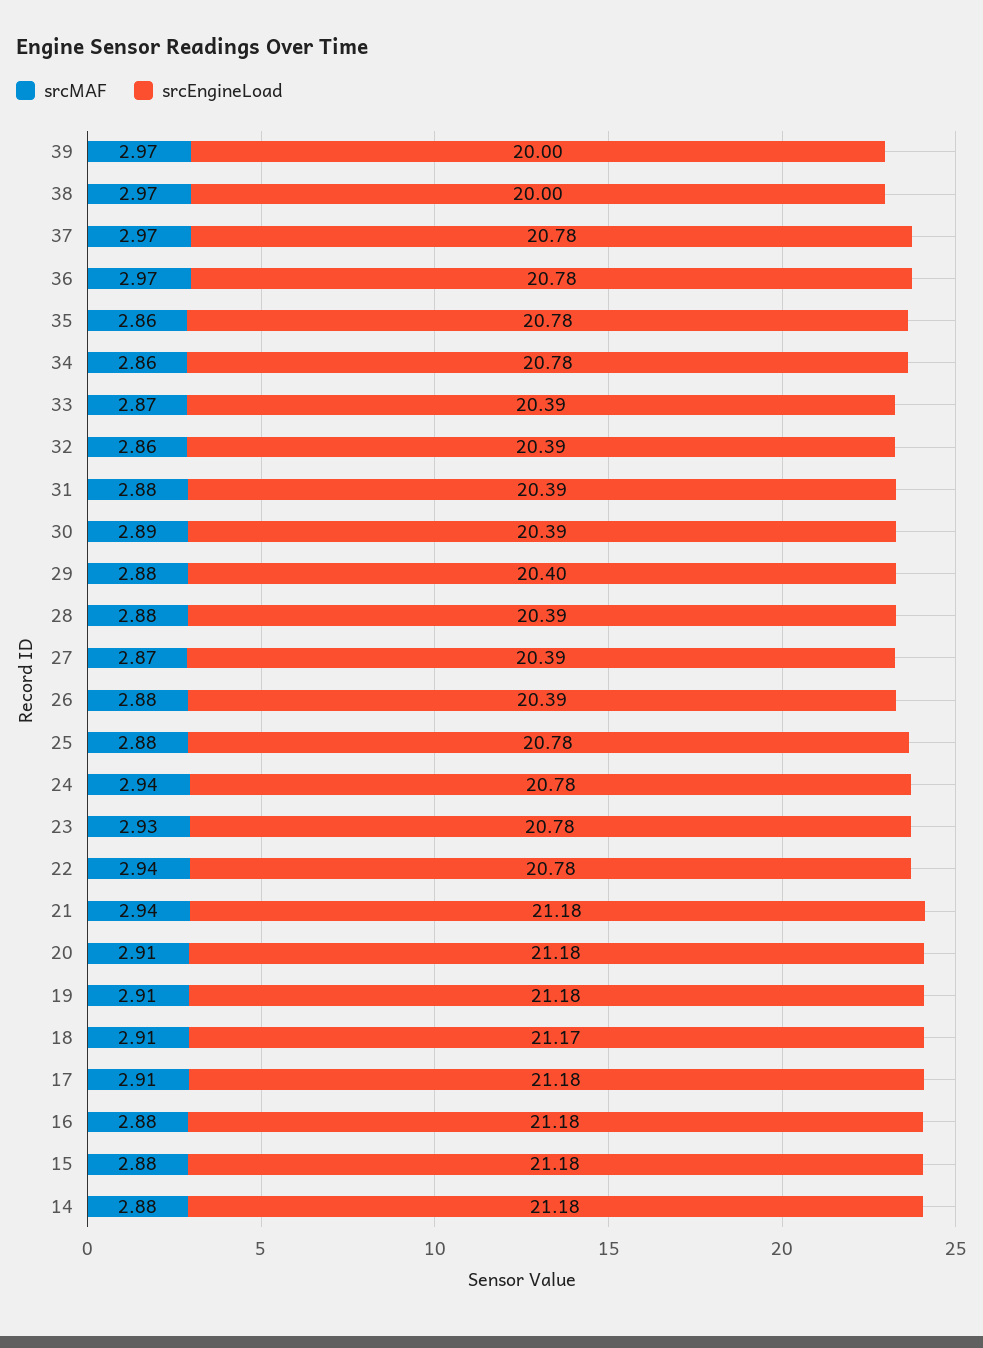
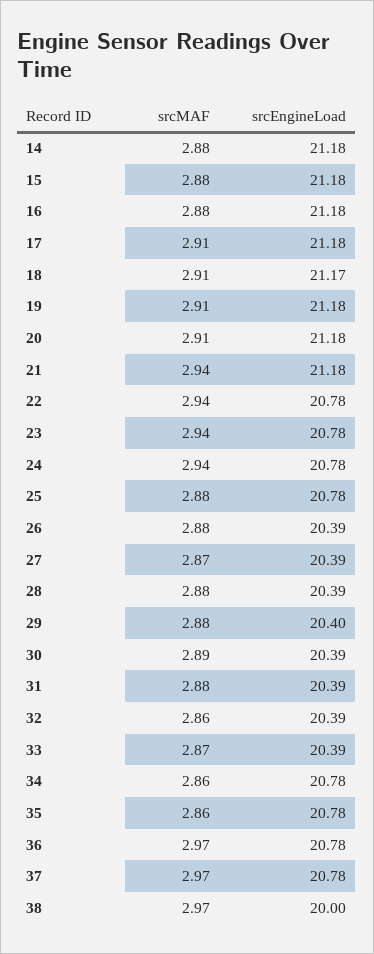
  {
    "srcMAF": {
-     "39": 2.97,
      "38": 2.97,
      "37": 2.97,
      "36": 2.97,
      "35": 2.86,
      "34": 2.86,
      "33": 2.87,
      "32": 2.86,
      "31": 2.88,
      "30": 2.89,
      "29": 2.88,
      "28": 2.88,
      "27": 2.87,
      "26": 2.88,
      "25": 2.88,
      "24": 2.94,
-     "23": 2.93,
+     "23": 2.94,
      "22": 2.94,
      "21": 2.94,
      "20": 2.91,
      "19": 2.91,
      "18": 2.91,
      "17": 2.91,
      "16": 2.88,
      "15": 2.88,
      "14": 2.88
    },
    "srcEngineLoad": {
-     "39": 20,
      "38": 20,
      "37": 20.78,
      "36": 20.78,
      "35": 20.78,
      "34": 20.78,
      "33": 20.39,
      "32": 20.39,
      "31": 20.39,
      "30": 20.39,
      "29": 20.4,
      "28": 20.39,
      "27": 20.39,
      "26": 20.39,
      "25": 20.78,
      "24": 20.78,
      "23": 20.78,
      "22": 20.78,
      "21": 21.18,
      "20": 21.18,
      "19": 21.18,
      "18": 21.17,
      "17": 21.18,
      "16": 21.18,
      "15": 21.18,
      "14": 21.18
    }
  }

